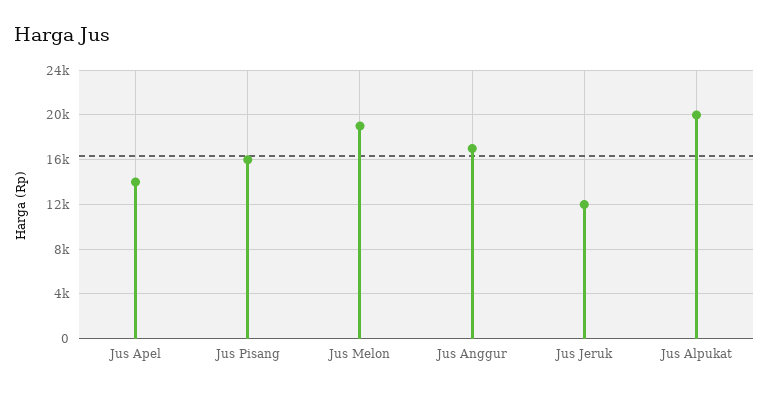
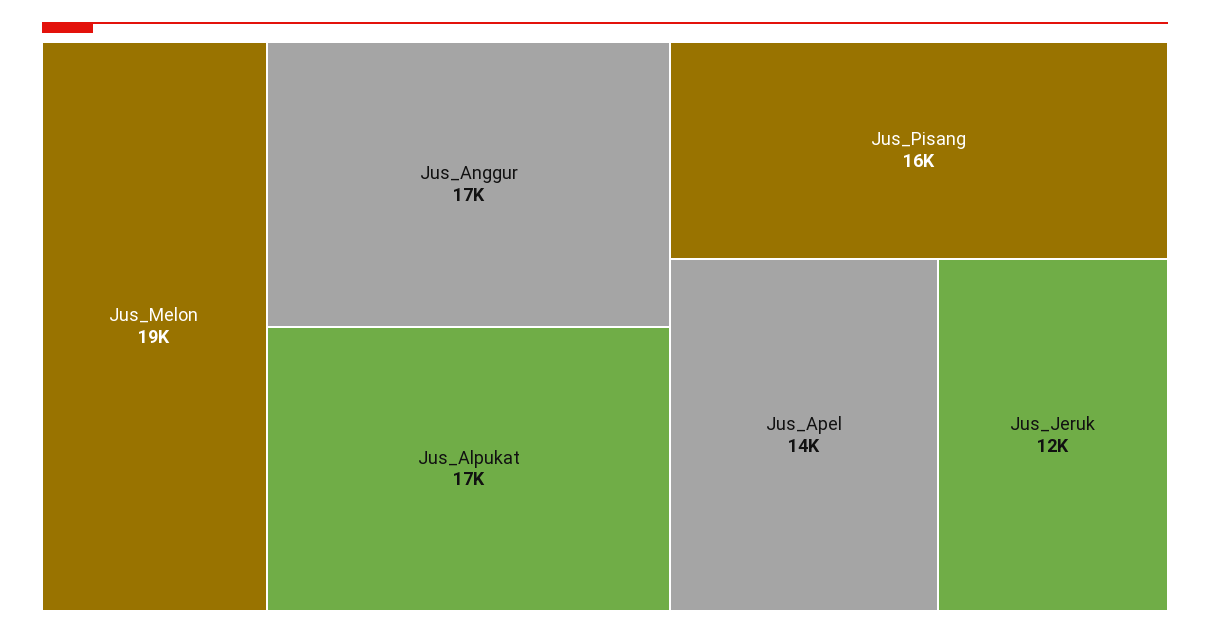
  {
    "Jus Apel": 14000,
    "Jus Pisang": 16000,
    "Jus Melon": 19000,
    "Jus Anggur": 17000,
    "Jus Jeruk": 12000,
-   "Jus Alpukat": 20000
+   "Jus Alpukat": 17000
  }

